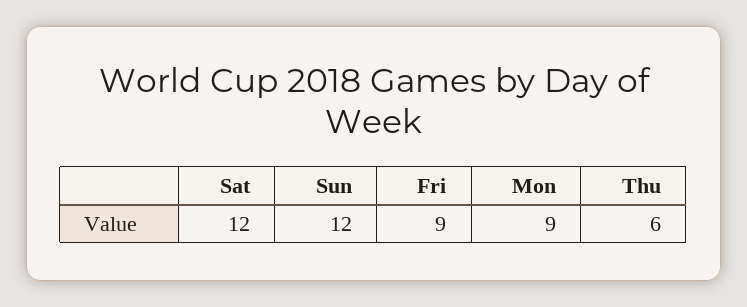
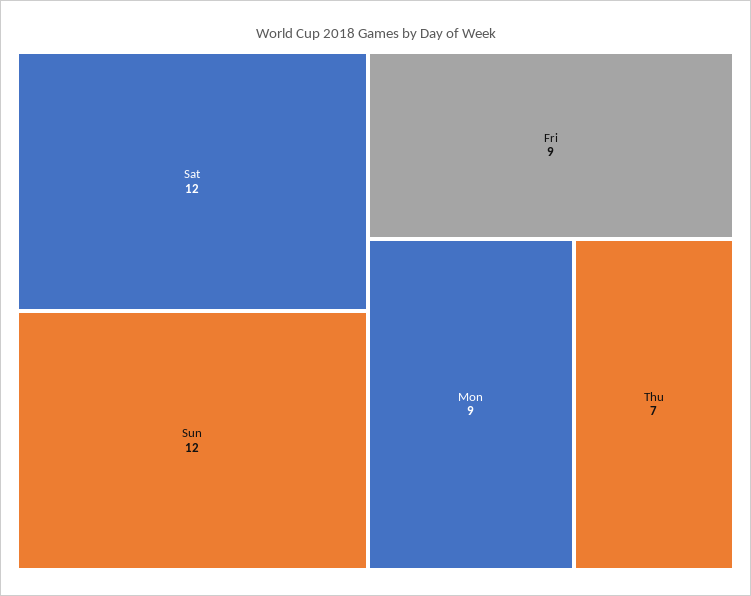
  {
    "Sat": 12,
    "Sun": 12,
    "Fri": 9,
    "Mon": 9,
-   "Thu": 6
+   "Thu": 7
  }

